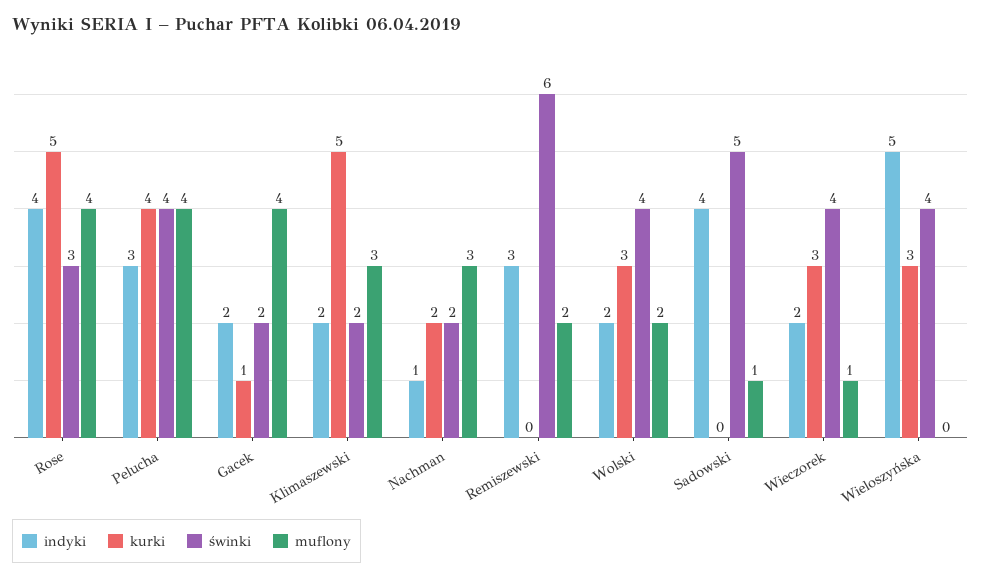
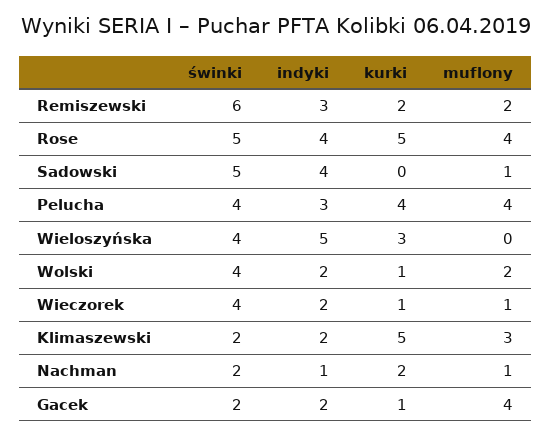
  {
    "indyki": {
      "Rose": 4,
      "Pelucha": 3,
      "Gacek": 2,
      "Klimaszewski": 2,
      "Nachman": 1,
      "Remiszewski": 3,
      "Wolski": 2,
      "Sadowski": 4,
      "Wieczorek": 2,
      "Wieloszyńska": 5
    },
    "kurki": {
      "Rose": 5,
      "Pelucha": 4,
      "Gacek": 1,
      "Klimaszewski": 5,
      "Nachman": 2,
-     "Remiszewski": 0,
+     "Remiszewski": 2,
-     "Wolski": 3,
+     "Wolski": 1,
      "Sadowski": 0,
-     "Wieczorek": 3,
+     "Wieczorek": 1,
      "Wieloszyńska": 3
    },
    "świnki": {
-     "Rose": 3,
+     "Rose": 5,
      "Pelucha": 4,
      "Gacek": 2,
      "Klimaszewski": 2,
      "Nachman": 2,
      "Remiszewski": 6,
      "Wolski": 4,
      "Sadowski": 5,
      "Wieczorek": 4,
      "Wieloszyńska": 4
    },
    "muflony": {
      "Rose": 4,
      "Pelucha": 4,
      "Gacek": 4,
      "Klimaszewski": 3,
-     "Nachman": 3,
+     "Nachman": 1,
      "Remiszewski": 2,
      "Wolski": 2,
      "Sadowski": 1,
      "Wieczorek": 1,
      "Wieloszyńska": 0
    }
  }

